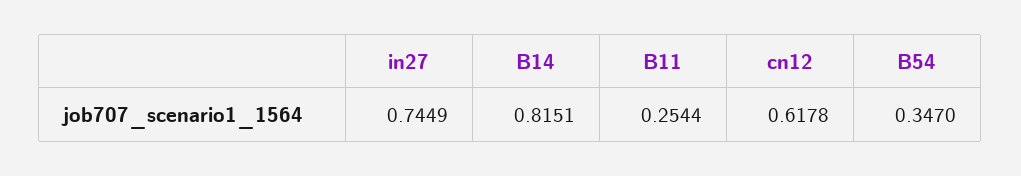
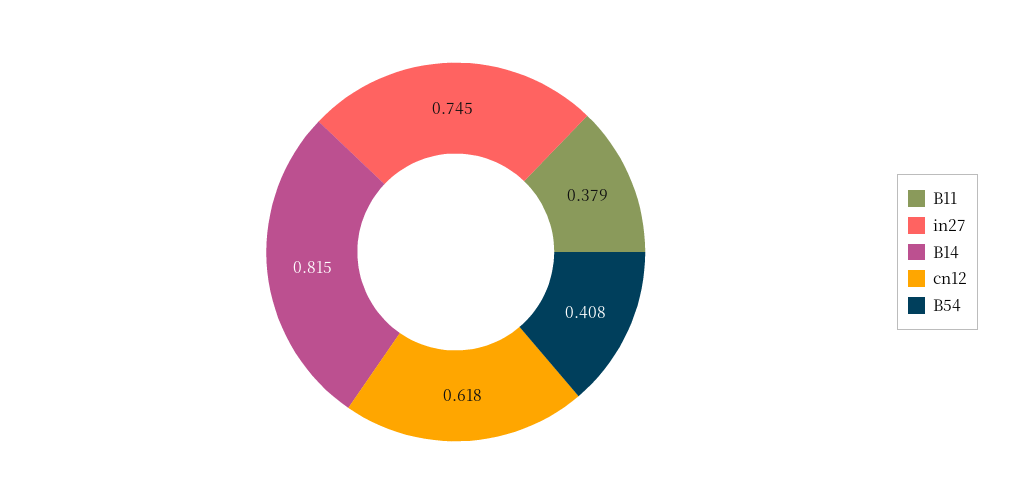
  {
    "in27": 0.7449,
    "B14": 0.8151,
-   "B11": 0.2544,
+   "B11": 0.379,
    "cn12": 0.6178,
-   "B54": 0.347
+   "B54": 0.408
  }

